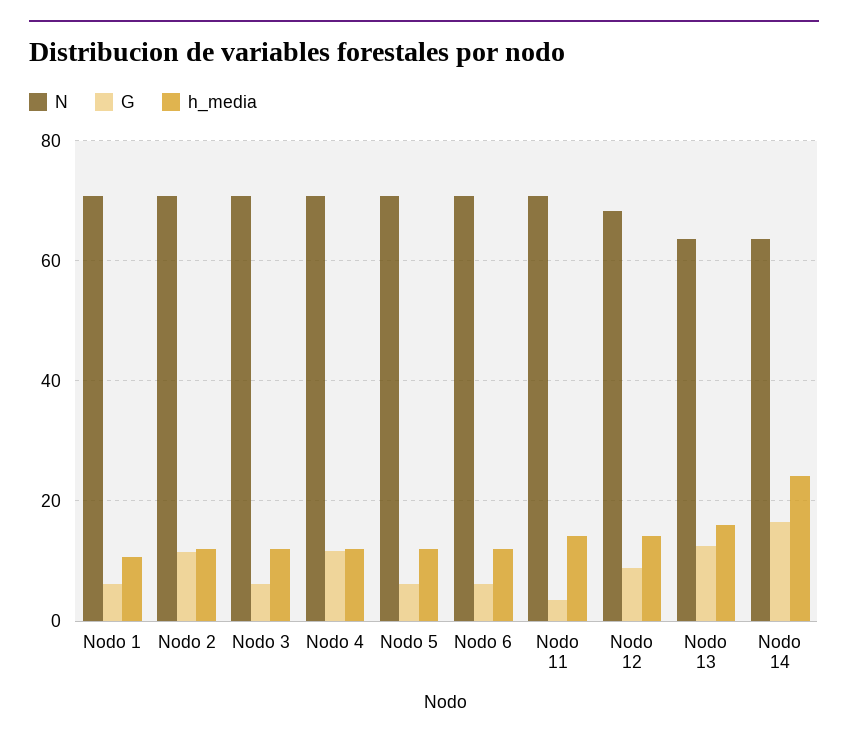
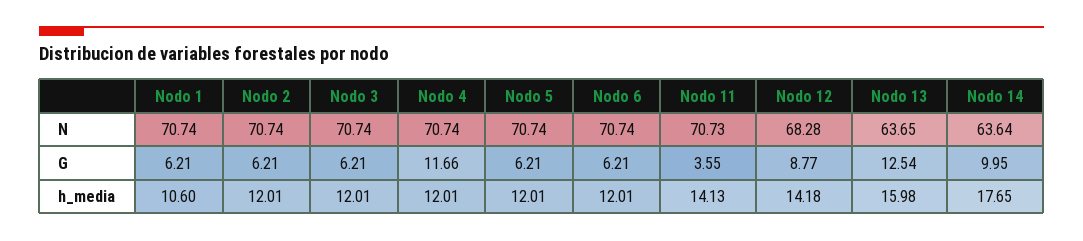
  {
    "N": {
      "Nodo 1": 70.74,
      "Nodo 2": 70.74,
      "Nodo 3": 70.74,
      "Nodo 4": 70.74,
      "Nodo 5": 70.74,
      "Nodo 6": 70.74,
      "Nodo 11": 70.73,
      "Nodo 12": 68.28,
      "Nodo 13": 63.65,
      "Nodo 14": 63.64
    },
    "G": {
      "Nodo 1": 6.21,
-     "Nodo 2": 12,
+     "Nodo 2": 6.21,
      "Nodo 3": 6.21,
      "Nodo 4": 11.66,
      "Nodo 5": 6.21,
      "Nodo 6": 6.21,
      "Nodo 11": 3.55,
      "Nodo 12": 8.77,
      "Nodo 13": 12.54,
-     "Nodo 14": 16
+     "Nodo 14": 9.95
    },
    "h_media": {
      "Nodo 1": 10.6,
      "Nodo 2": 12.01,
      "Nodo 3": 12.01,
      "Nodo 4": 12.01,
      "Nodo 5": 12.01,
      "Nodo 6": 12.01,
      "Nodo 11": 14.13,
      "Nodo 12": 14.18,
      "Nodo 13": 15.98,
-     "Nodo 14": 24
+     "Nodo 14": 17.65
    }
  }

